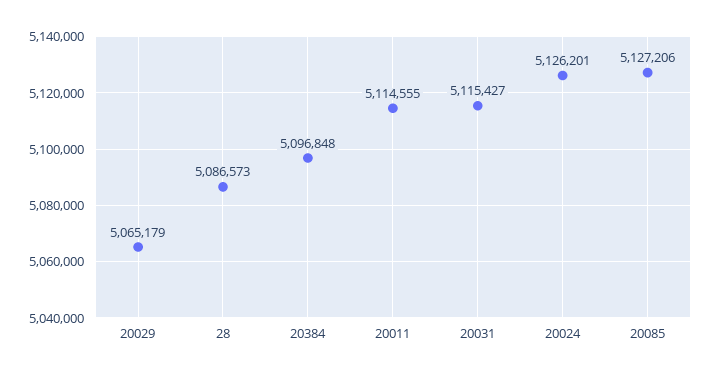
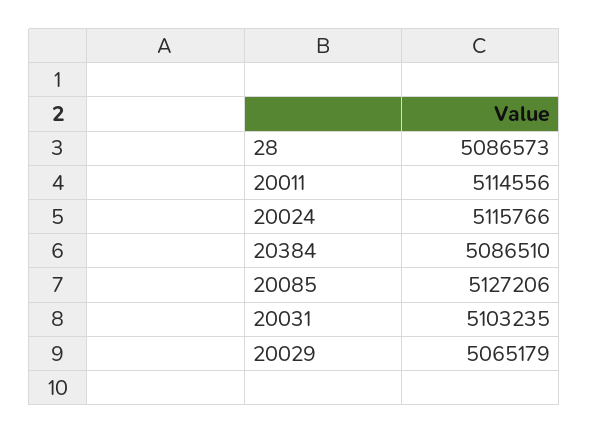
  {
    "20029": 5065179,
    "28": 5086573,
-   "20384": 5096848,
+   "20384": 5086510,
-   "20011": 5114555,
+   "20011": 5114556,
-   "20031": 5115427,
+   "20031": 5103235,
-   "20024": 5126201,
+   "20024": 5115766,
    "20085": 5127206
  }

